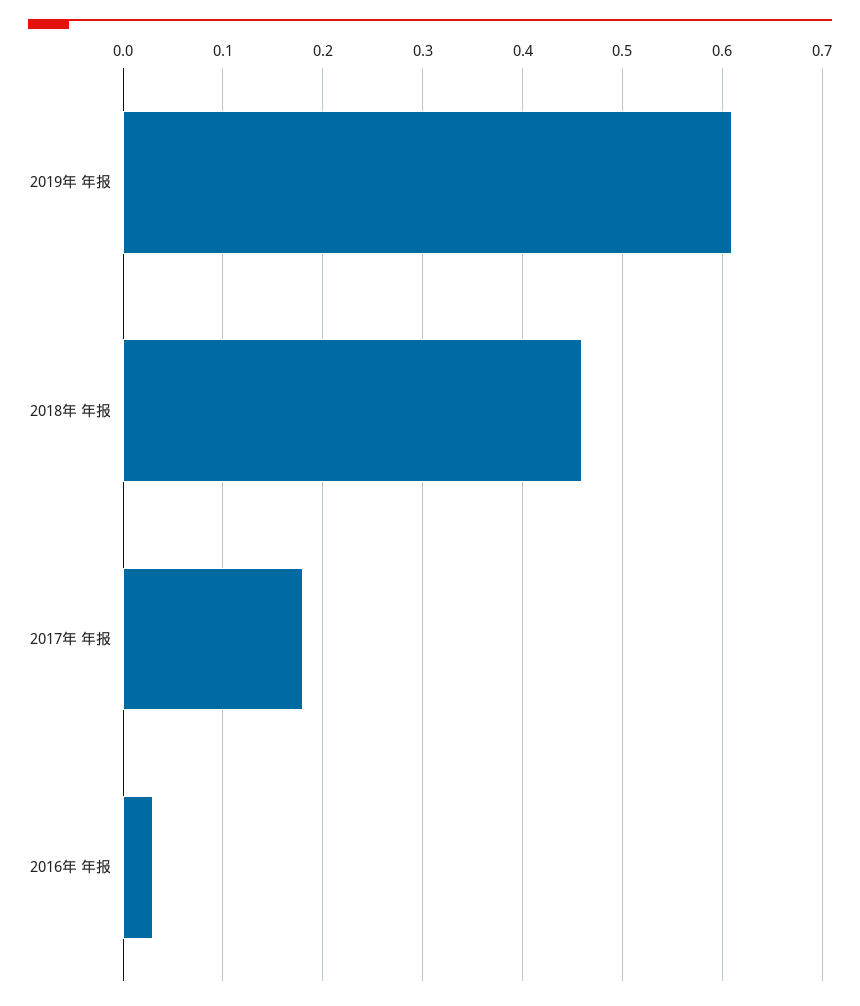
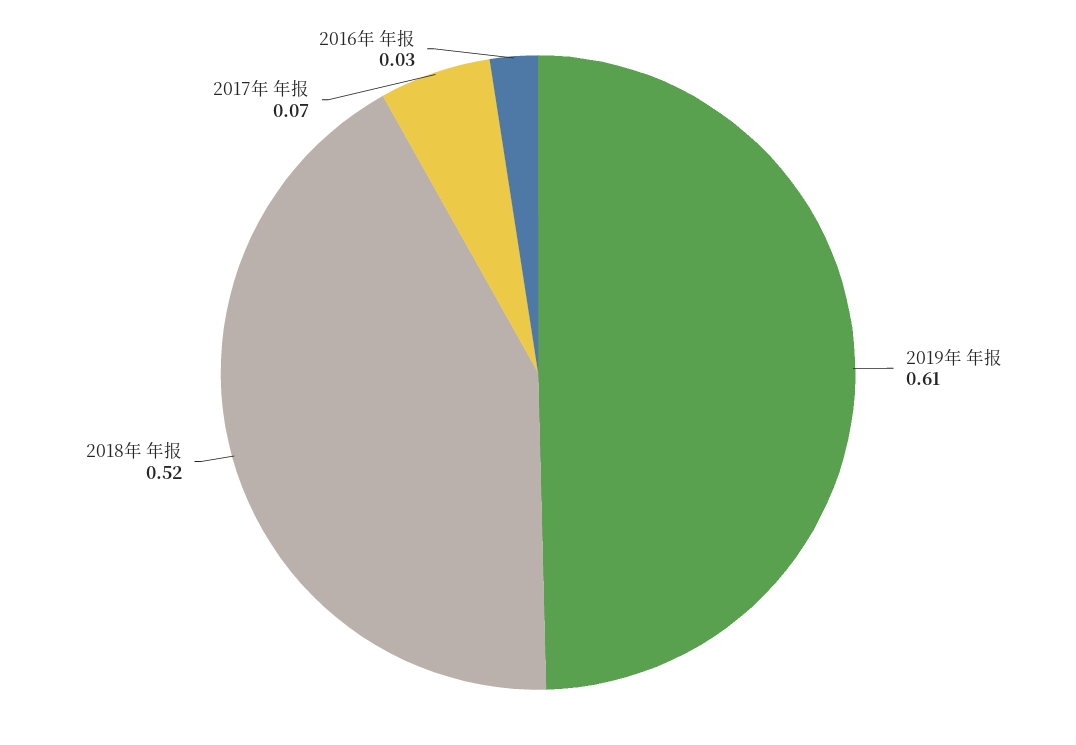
  {
    "2019年 年报": 0.61,
-   "2018年 年报": 0.46,
+   "2018年 年报": 0.52,
-   "2017年 年报": 0.18,
+   "2017年 年报": 0.07,
    "2016年 年报": 0.03
  }

